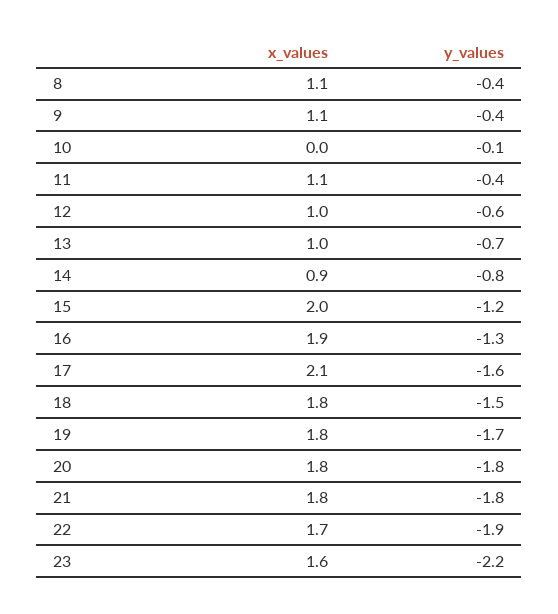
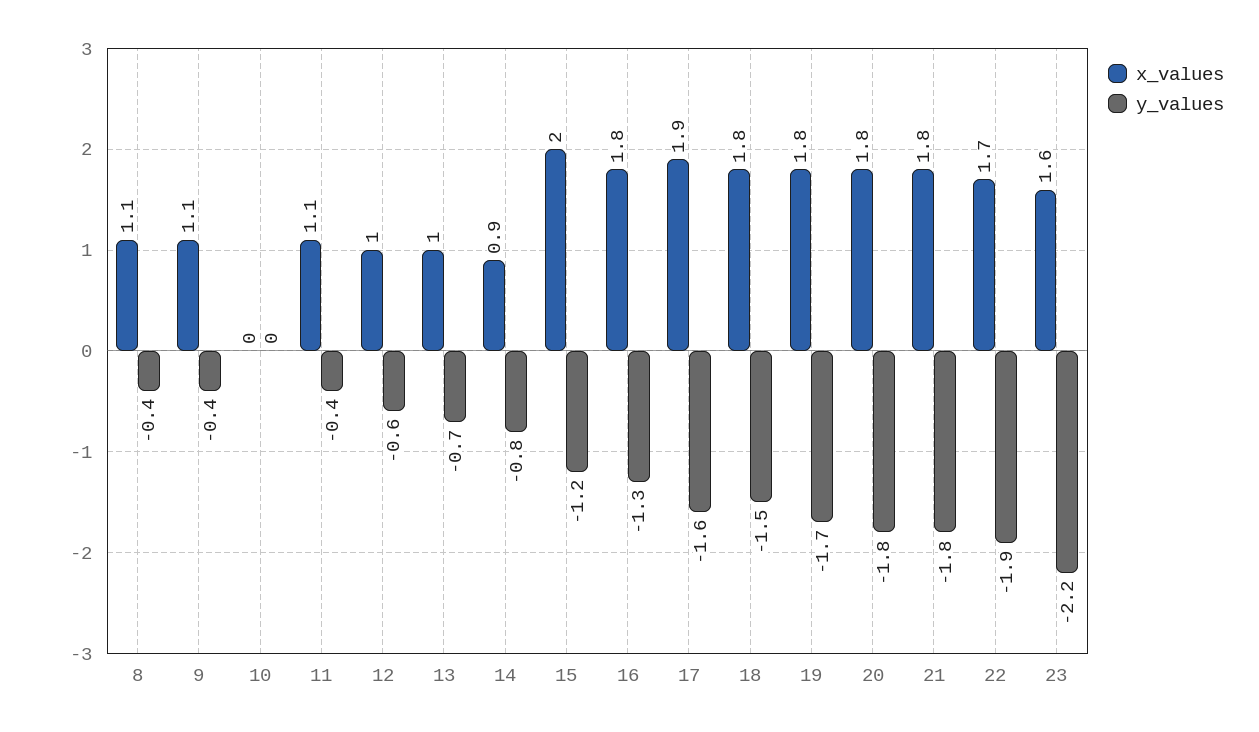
  {
    "x_values": {
      "8": 1.1,
      "9": 1.1,
      "10": 0,
      "11": 1.1,
      "12": 1,
      "13": 1,
      "14": 0.9,
      "15": 2,
-     "16": 1.9,
+     "16": 1.8,
-     "17": 2.1,
+     "17": 1.9,
      "18": 1.8,
      "19": 1.8,
      "20": 1.8,
      "21": 1.8,
      "22": 1.7,
      "23": 1.6
    },
    "y_values": {
      "8": -0.4,
      "9": -0.4,
-     "10": -0.1,
+     "10": 0,
      "11": -0.4,
      "12": -0.6,
      "13": -0.7,
      "14": -0.8,
      "15": -1.2,
      "16": -1.3,
      "17": -1.6,
      "18": -1.5,
      "19": -1.7,
      "20": -1.8,
      "21": -1.8,
      "22": -1.9,
      "23": -2.2
    }
  }

